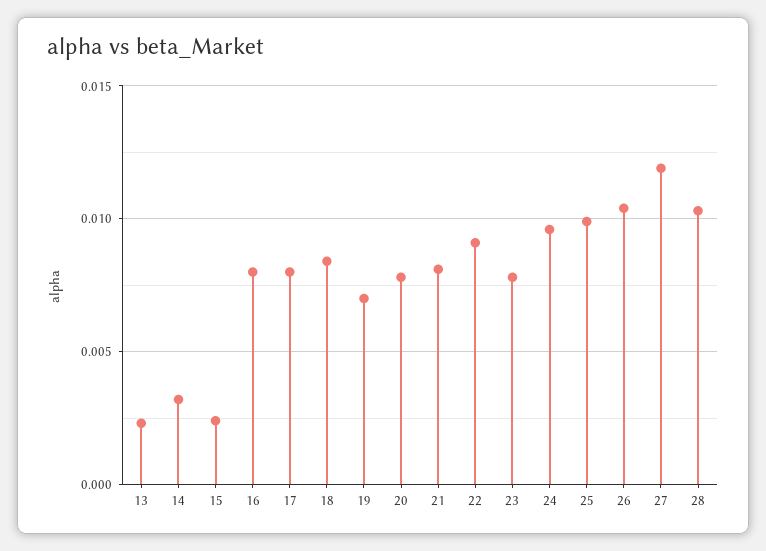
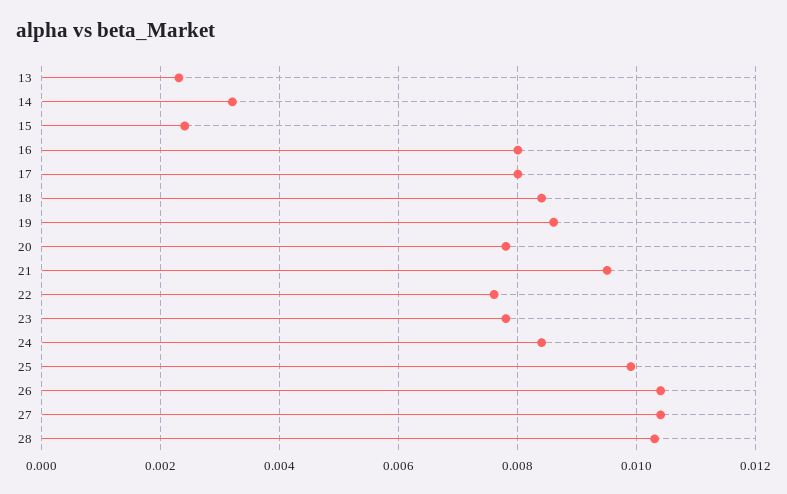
  {
    "13": 0.0025,
    "14": 0.003,
    "15": 0.0025,
    "16": 0.008,
    "17": 0.008,
    "18": 0.0085,
-   "19": 0.007,
+   "19": 0.0085,
    "20": 0.008,
-   "21": 0.008,
+   "21": 0.0095,
-   "22": 0.009,
+   "22": 0.0075,
    "23": 0.008,
-   "24": 0.0095,
+   "24": 0.0085,
    "25": 0.01,
    "26": 0.0105,
-   "27": 0.012,
+   "27": 0.0105,
    "28": 0.0105
  }

